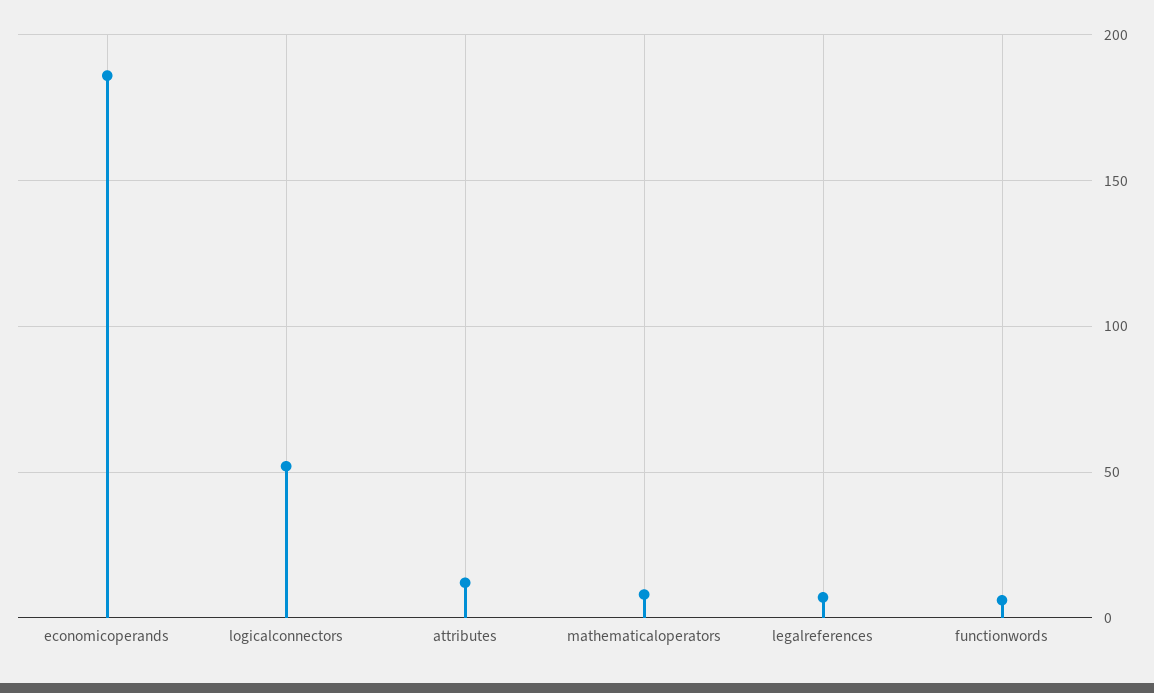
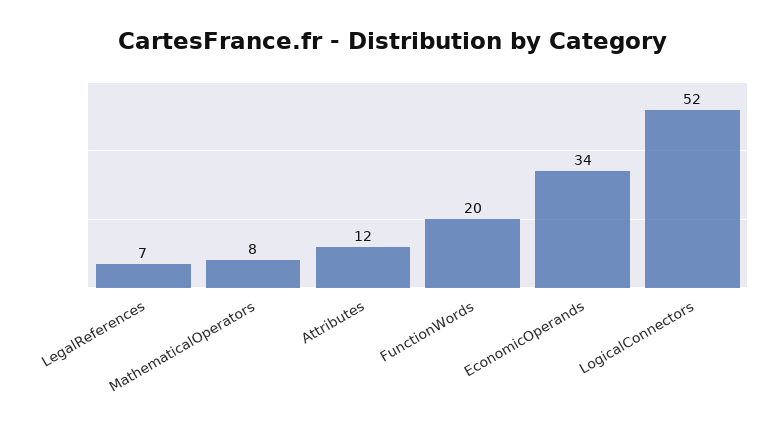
  {
-   "economicoperands": 185,
+   "economicoperands": 34,
    "logicalconnectors": 52,
    "attributes": 12,
    "mathematicaloperators": 8,
    "legalreferences": 7,
-   "functionwords": 5
+   "functionwords": 20
  }

